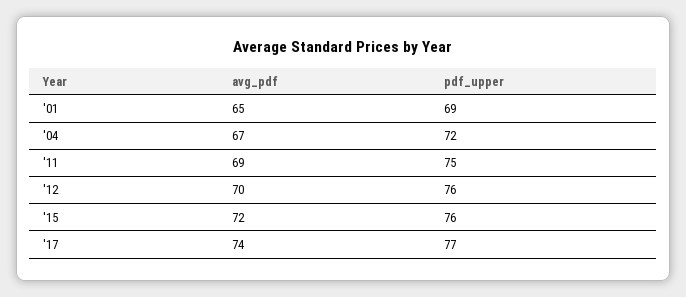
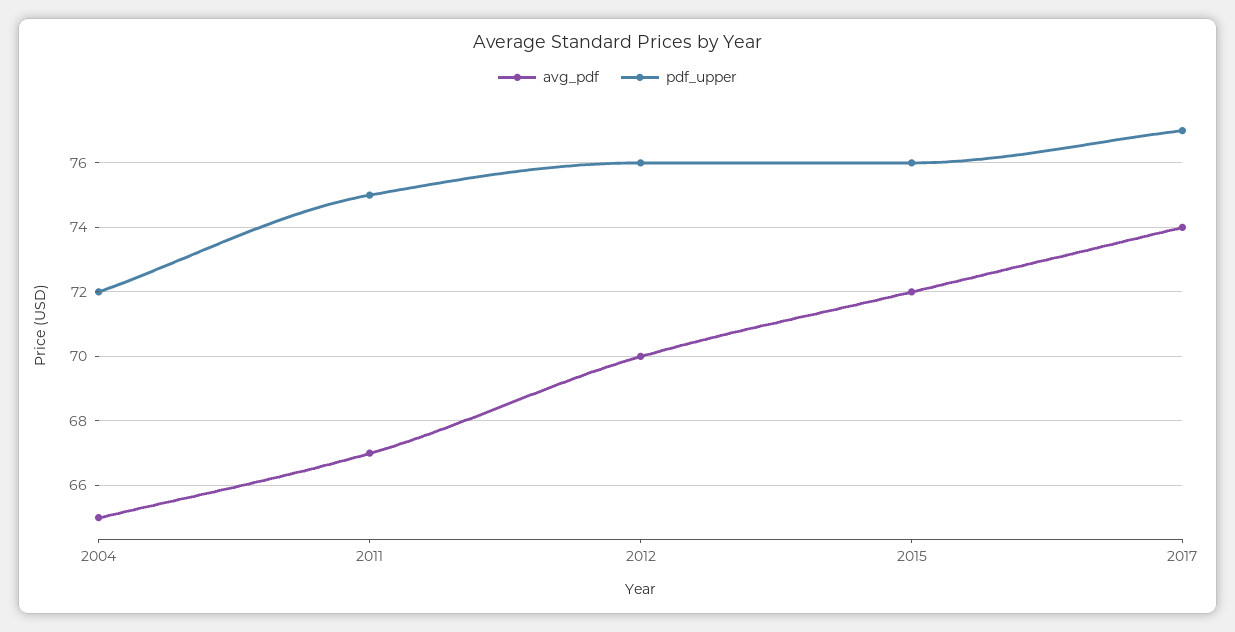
  {
    "avg_pdf": {
-     "'01": 65,
-     "'04": 67,
+     "'04": 65,
-     "'11": 69,
+     "'11": 67,
      "'12": 70,
      "'15": 72,
      "'17": 74
    },
    "pdf_upper": {
-     "'01": 69,
      "'04": 72,
      "'11": 75,
      "'12": 76,
      "'15": 76,
      "'17": 77
    }
  }

